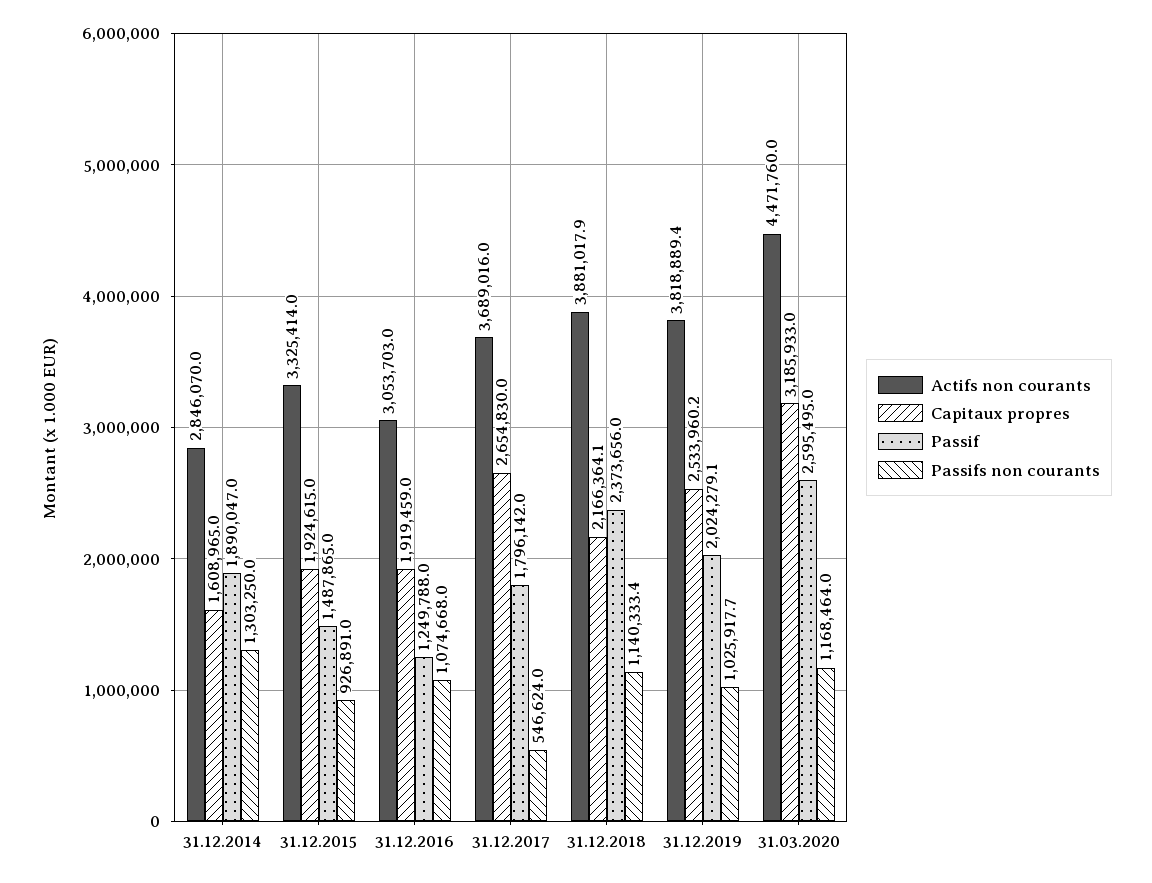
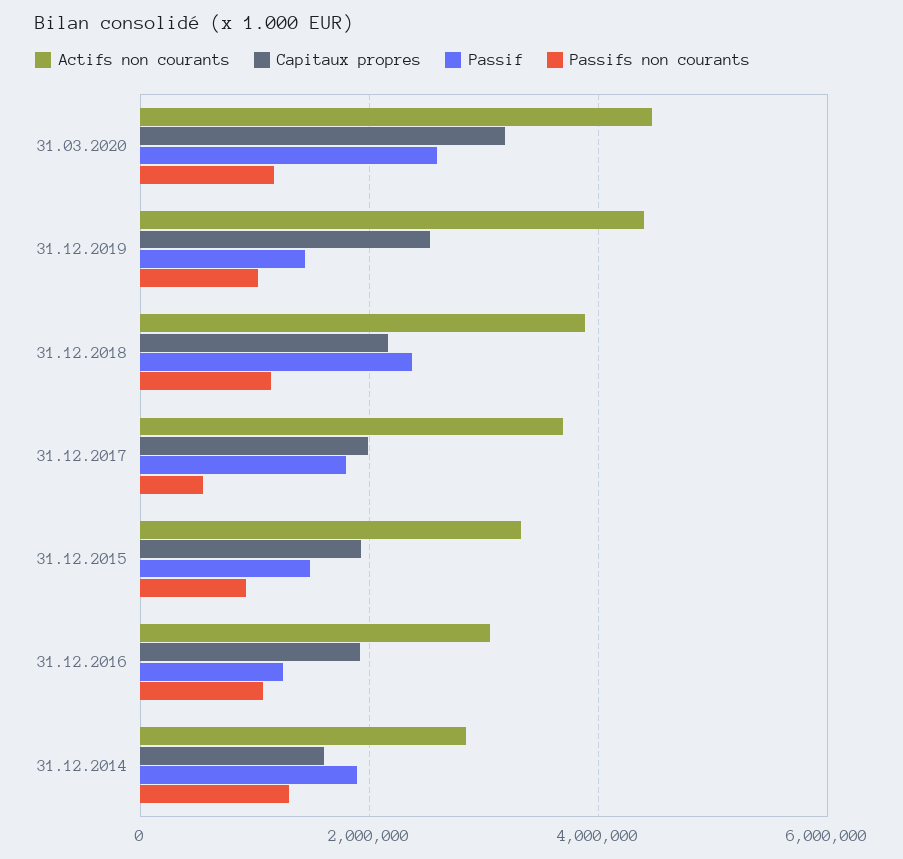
  {
    "Actifs non courants": {
      "31.12.2014": 2846070,
      "31.12.2015": 3325414,
      "31.12.2016": 3053703,
      "31.12.2017": 3689016,
      "31.12.2018": 3881017.9,
-     "31.12.2019": 3818889.4,
+     "31.12.2019": 4400000,
      "31.03.2020": 4471760
    },
    "Capitaux propres": {
      "31.12.2014": 1608965,
      "31.12.2015": 1924615,
      "31.12.2016": 1919459,
-     "31.12.2017": 2654830,
+     "31.12.2017": 2000000,
      "31.12.2018": 2166364.1,
      "31.12.2019": 2533960.2,
      "31.03.2020": 3185933
    },
    "Passif": {
      "31.12.2014": 1890047,
      "31.12.2015": 1487865,
      "31.12.2016": 1249788,
      "31.12.2017": 1796142,
      "31.12.2018": 2373656,
-     "31.12.2019": 2024279.1,
+     "31.12.2019": 1400000,
      "31.03.2020": 2595495
    },
    "Passifs non courants": {
      "31.12.2014": 1303250,
      "31.12.2015": 926891,
      "31.12.2016": 1074668,
      "31.12.2017": 546624,
      "31.12.2018": 1140333.4,
      "31.12.2019": 1025917.7,
      "31.03.2020": 1168464
    }
  }

